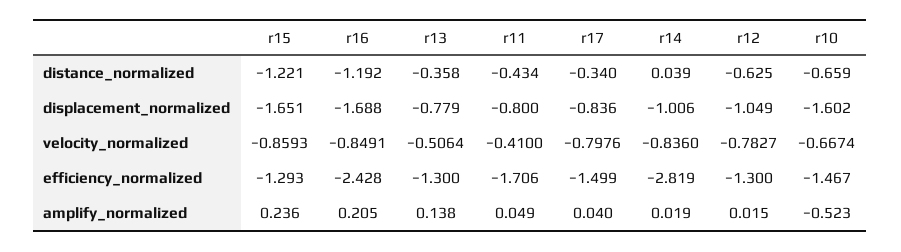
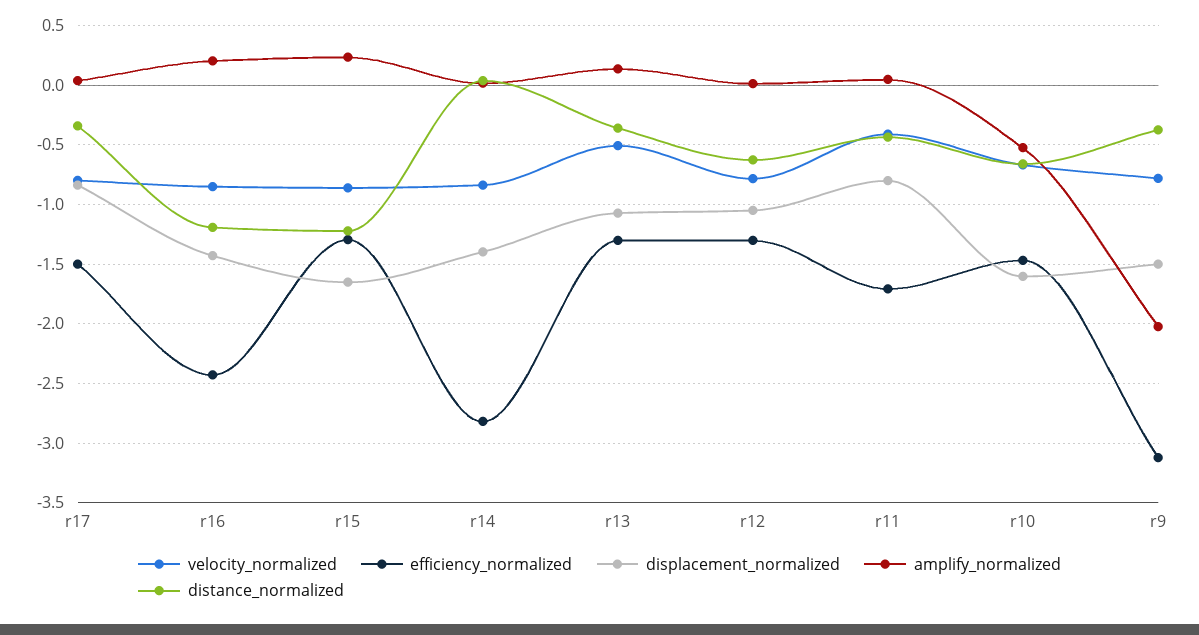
  {
    "distance_normalized": {
      "r15": -1.221,
      "r16": -1.192,
      "r13": -0.358,
      "r11": -0.434,
      "r17": -0.34,
      "r14": 0.039,
      "r12": -0.625,
-     "r10": -0.659
+     "r10": -0.659,
+     "r9": -0.4
    },
    "displacement_normalized": {
      "r15": -1.651,
-     "r16": -1.688,
+     "r16": -1.4,
-     "r13": -0.779,
+     "r13": -1.1,
      "r11": -0.8,
      "r17": -0.836,
-     "r14": -1.006,
+     "r14": -1.4,
      "r12": -1.049,
-     "r10": -1.602
+     "r10": -1.602,
+     "r9": -1.5
    },
    "velocity_normalized": {
      "r15": -0.8593,
      "r16": -0.8491,
      "r13": -0.5064,
      "r11": -0.41,
      "r17": -0.7976,
      "r14": -0.836,
      "r12": -0.7827,
-     "r10": -0.6674
+     "r10": -0.6674,
+     "r9": -0.8
    },
    "efficiency_normalized": {
      "r15": -1.293,
      "r16": -2.428,
      "r13": -1.3,
      "r11": -1.706,
      "r17": -1.499,
      "r14": -2.819,
      "r12": -1.3,
-     "r10": -1.467
+     "r10": -1.467,
+     "r9": -3.1
    },
    "amplify_normalized": {
      "r15": 0.236,
      "r16": 0.205,
      "r13": 0.138,
      "r11": 0.049,
      "r17": 0.04,
      "r14": 0.019,
      "r12": 0.015,
-     "r10": -0.523
+     "r10": -0.523,
+     "r9": -2
    }
  }

